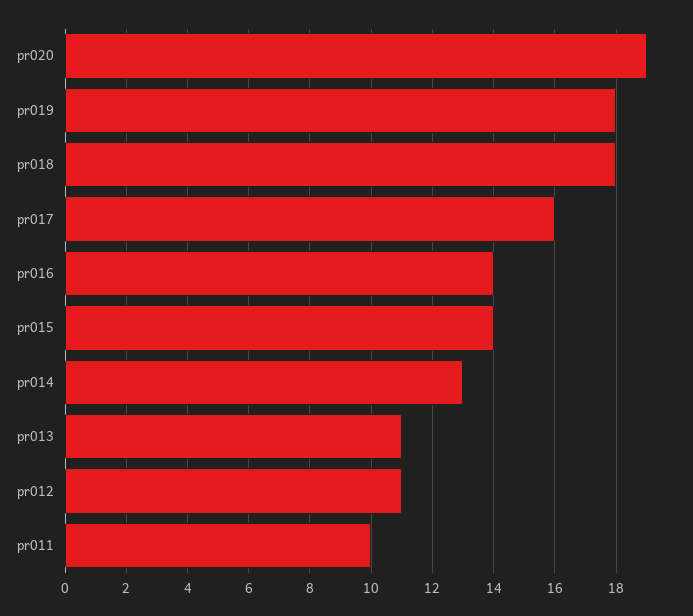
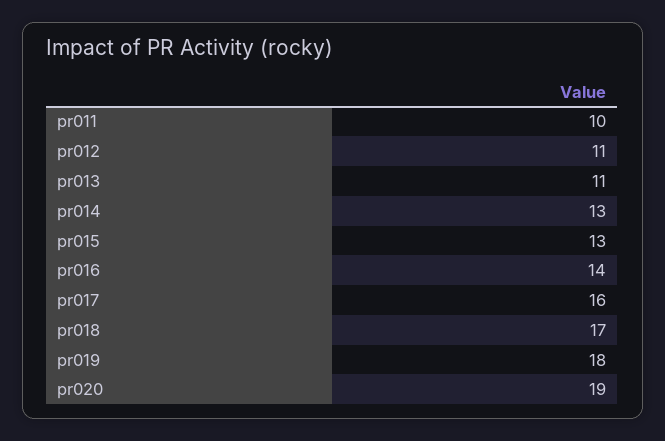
  {
    "pr020": 19,
    "pr019": 18,
-   "pr018": 18,
+   "pr018": 17,
    "pr017": 16,
    "pr016": 14,
-   "pr015": 14,
+   "pr015": 13,
    "pr014": 13,
    "pr013": 11,
    "pr012": 11,
    "pr011": 10
  }

